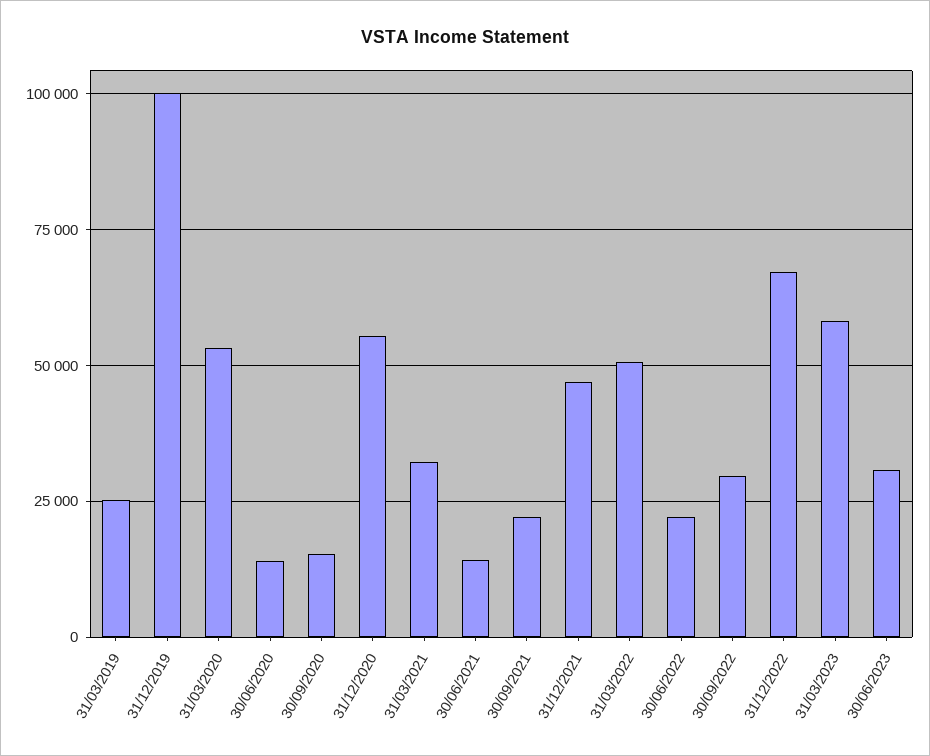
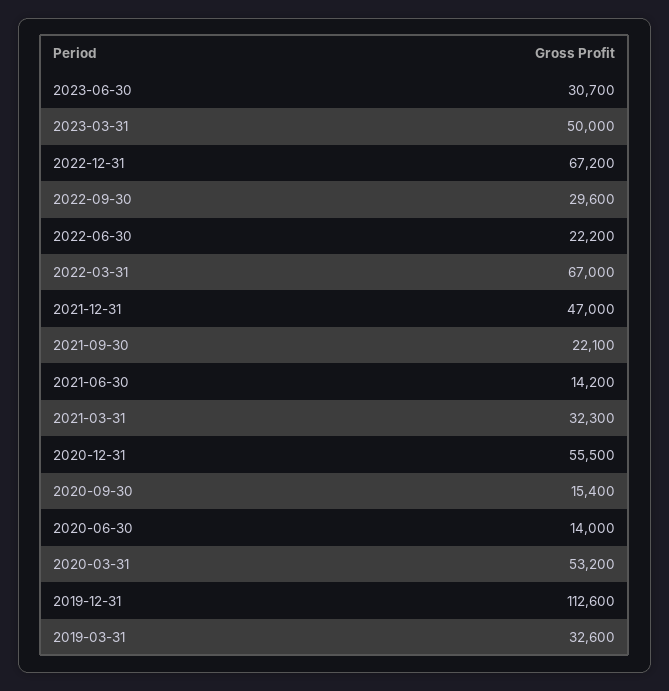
  {
-   "31/03/2019": 25000,
+   "31/03/2019": 32600,
-   "31/12/2019": 100000,
+   "31/12/2019": 112600,
    "31/03/2020": 53200,
    "30/06/2020": 14000,
    "30/09/2020": 15400,
    "31/12/2020": 55500,
    "31/03/2021": 32300,
    "30/06/2021": 14200,
    "30/09/2021": 22100,
    "31/12/2021": 47000,
-   "31/03/2022": 50000,
+   "31/03/2022": 67000,
    "30/06/2022": 22200,
    "30/09/2022": 29600,
    "31/12/2022": 67200,
-   "31/03/2023": 57500,
+   "31/03/2023": 50000,
    "30/06/2023": 30700
  }

